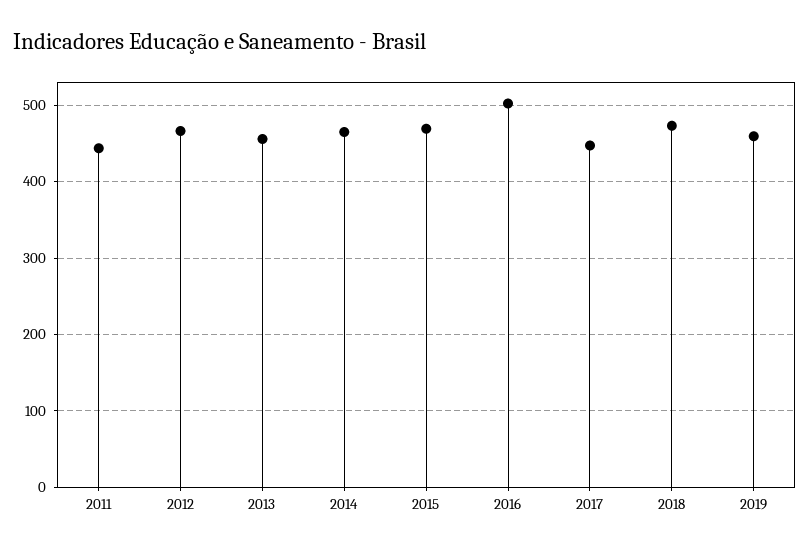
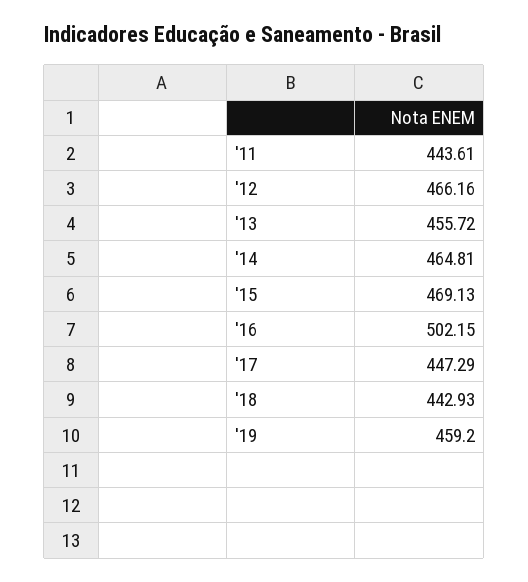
  {
    "2011": 443.61,
    "2012": 466.16,
    "2013": 455.72,
    "2014": 464.81,
    "2015": 469.13,
    "2016": 502.15,
    "2017": 447.29,
-   "2018": 470,
+   "2018": 442.93,
    "2019": 459.2
  }

